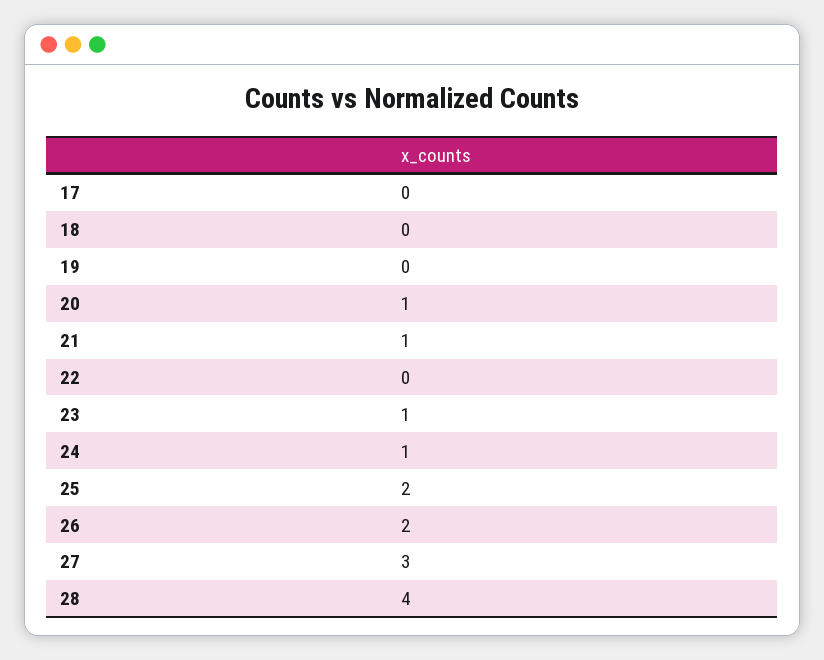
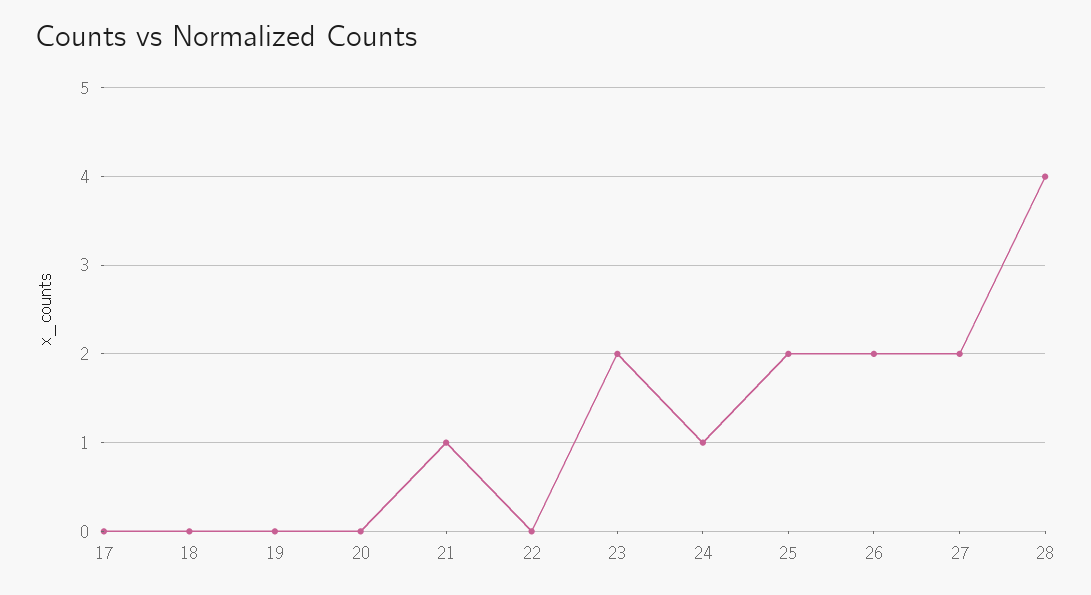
  {
    "17": 0,
    "18": 0,
    "19": 0,
-   "20": 1,
+   "20": 0,
    "21": 1,
    "22": 0,
-   "23": 1,
+   "23": 2,
    "24": 1,
    "25": 2,
    "26": 2,
-   "27": 3,
+   "27": 2,
    "28": 4
  }

